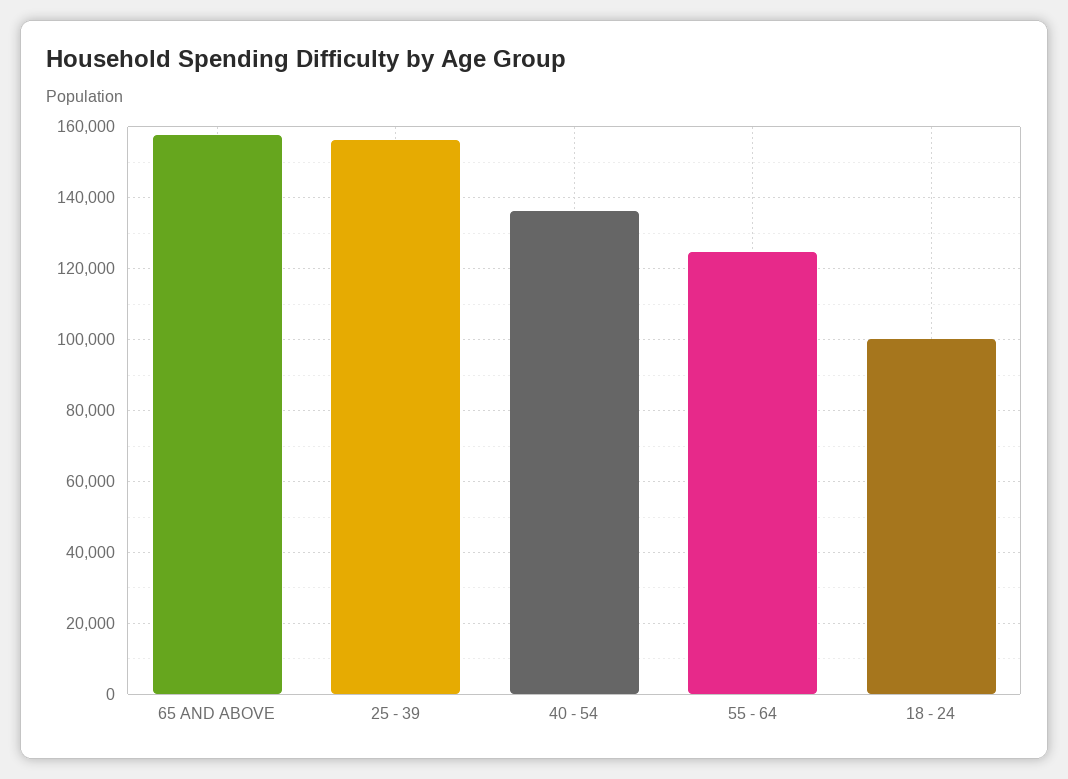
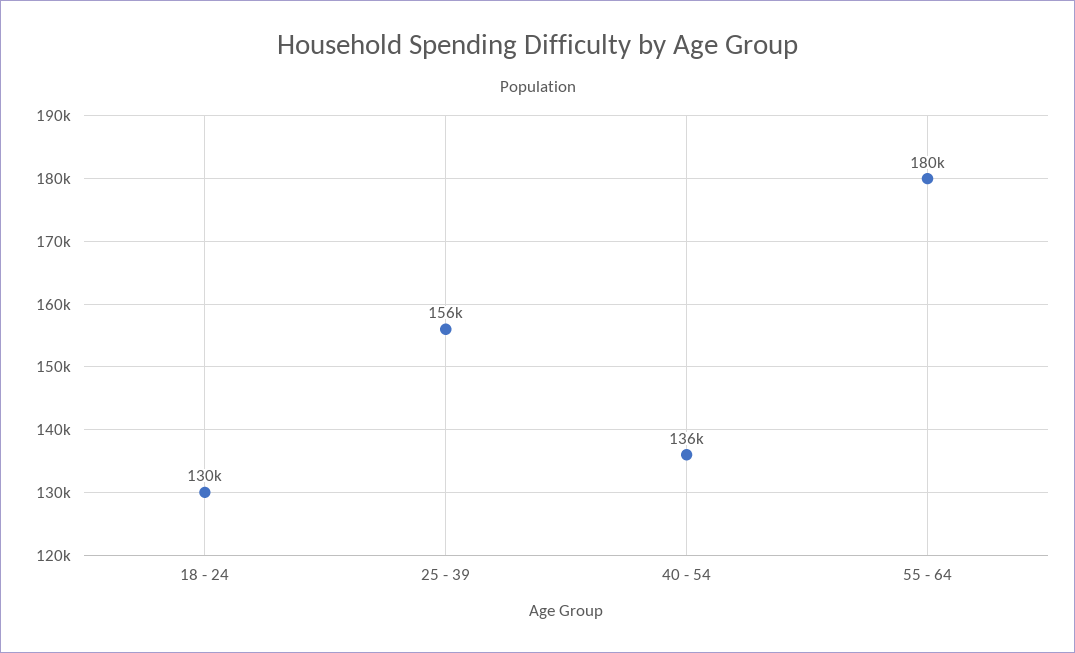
  {
-   "65 AND ABOVE": 158000,
    "25 - 39": 156000,
    "40 - 54": 136000,
-   "55 - 64": 124000,
+   "55 - 64": 180000,
-   "18 - 24": 100000
+   "18 - 24": 130000
  }

